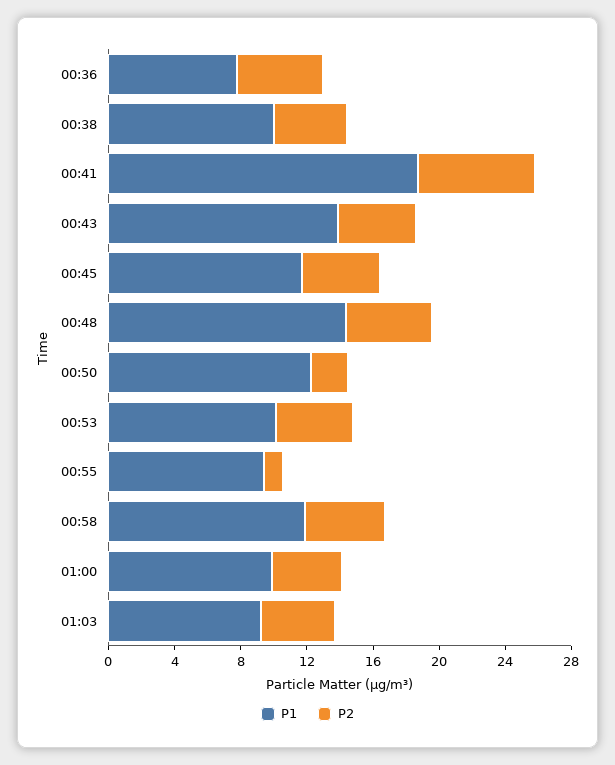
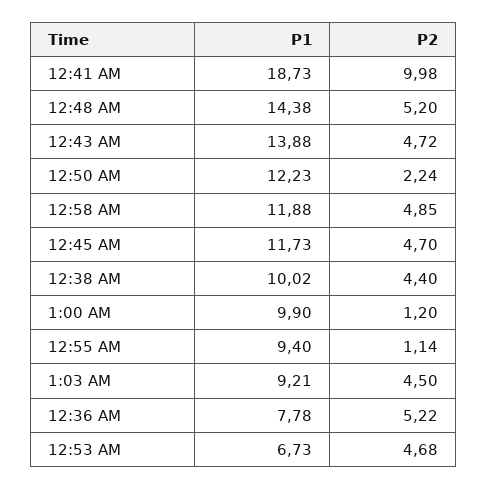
  {
    "P1": {
      "00:36": 7.78,
      "00:38": 10.02,
      "00:41": 18.73,
      "00:43": 13.88,
      "00:45": 11.73,
      "00:48": 14.38,
      "00:50": 12.23,
-     "00:53": 10,
+     "00:53": 6.73,
      "00:55": 9.4,
      "00:58": 11.88,
      "01:00": 9.9,
      "01:03": 9.21
    },
    "P2": {
      "00:36": 5.22,
      "00:38": 4.4,
-     "00:41": 7,
+     "00:41": 9.98,
      "00:43": 4.72,
      "00:45": 4.7,
      "00:48": 5.2,
      "00:50": 2.24,
      "00:53": 4.68,
      "00:55": 1.14,
      "00:58": 4.85,
-     "01:00": 4,
+     "01:00": 1.2,
      "01:03": 4.5
    }
  }

